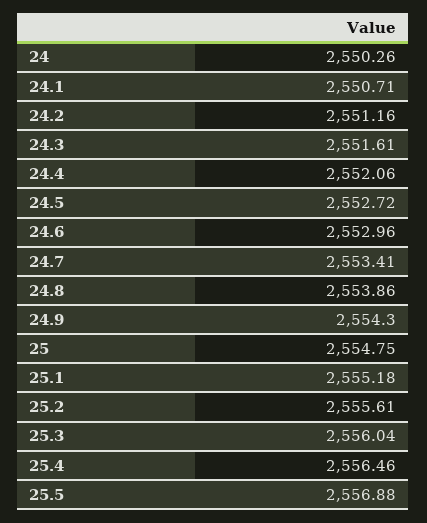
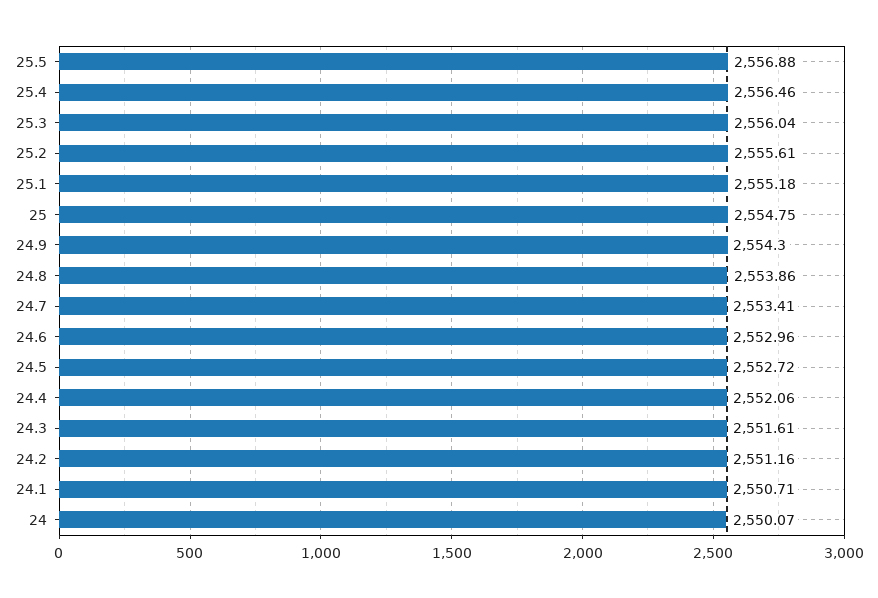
  {
-   "24": 2550.26,
+   "24": 2550.07,
    "24.1": 2550.71,
    "24.2": 2551.16,
    "24.3": 2551.61,
    "24.4": 2552.06,
    "24.5": 2552.72,
    "24.6": 2552.96,
    "24.7": 2553.41,
    "24.8": 2553.86,
    "24.9": 2554.3,
    "25": 2554.75,
    "25.1": 2555.18,
    "25.2": 2555.61,
    "25.3": 2556.04,
    "25.4": 2556.46,
    "25.5": 2556.88
  }

